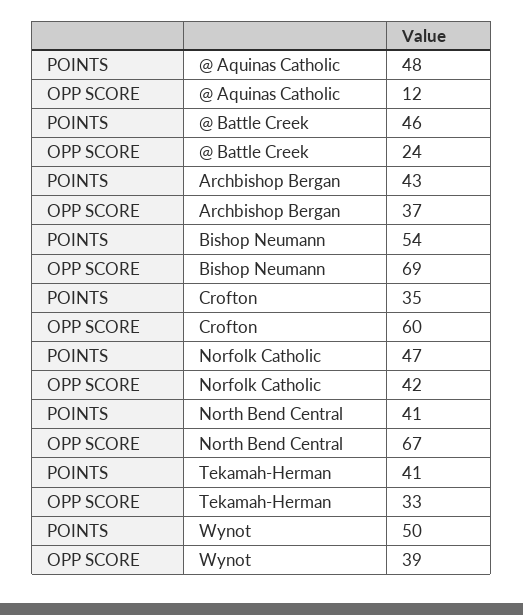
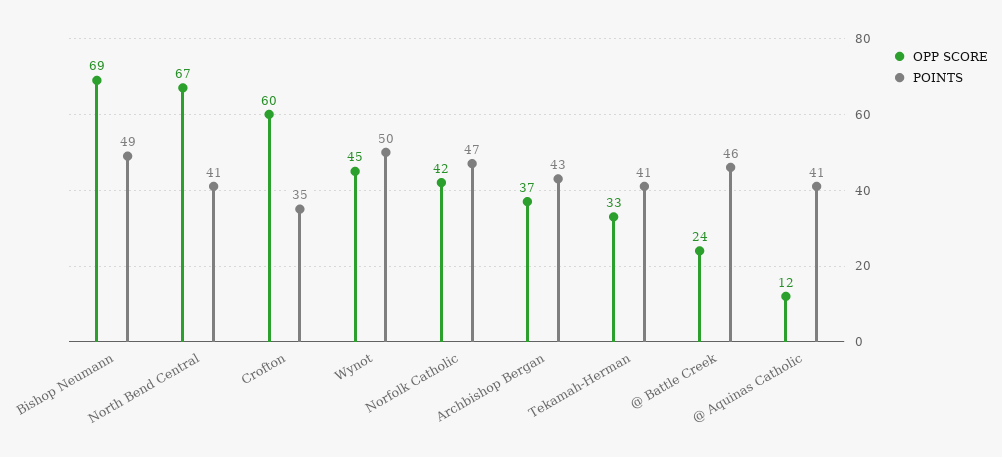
  {
    "POINTS": {
-     "@ Aquinas Catholic": 48,
+     "@ Aquinas Catholic": 41,
      "@ Battle Creek": 46,
      "Archbishop Bergan": 43,
-     "Bishop Neumann": 54,
+     "Bishop Neumann": 49,
      "Crofton": 35,
      "Norfolk Catholic": 47,
      "North Bend Central": 41,
      "Tekamah-Herman": 41,
      "Wynot": 50
    },
    "OPP SCORE": {
      "@ Aquinas Catholic": 12,
      "@ Battle Creek": 24,
      "Archbishop Bergan": 37,
      "Bishop Neumann": 69,
      "Crofton": 60,
      "Norfolk Catholic": 42,
      "North Bend Central": 67,
      "Tekamah-Herman": 33,
-     "Wynot": 39
+     "Wynot": 45
    }
  }

